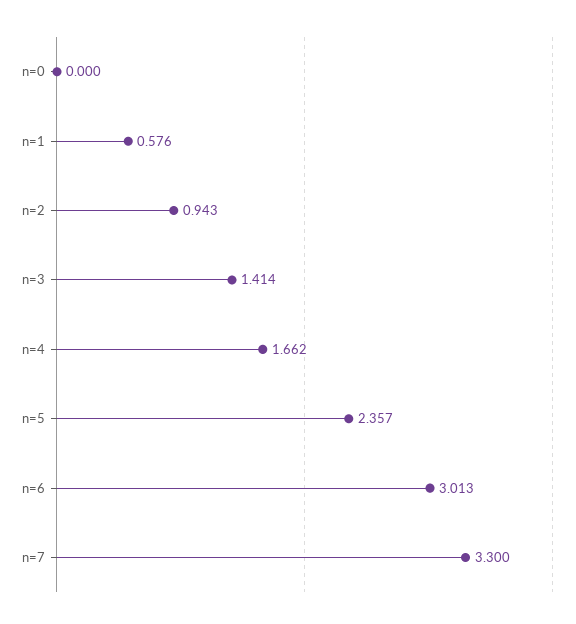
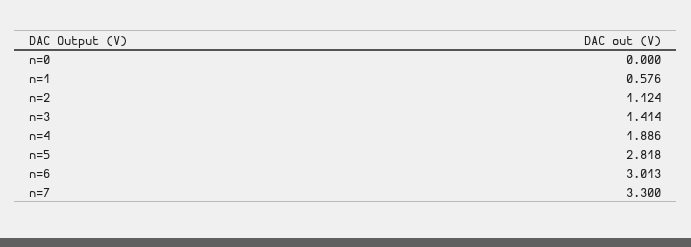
  {
    "n=0": 0,
    "n=1": 0.576,
-   "n=2": 0.943,
+   "n=2": 1.124,
    "n=3": 1.414,
-   "n=4": 1.662,
+   "n=4": 1.886,
-   "n=5": 2.357,
+   "n=5": 2.818,
    "n=6": 3.013,
    "n=7": 3.3
  }

